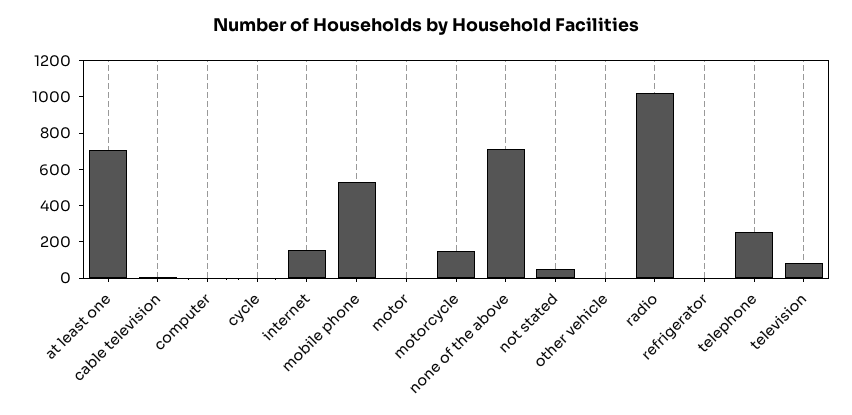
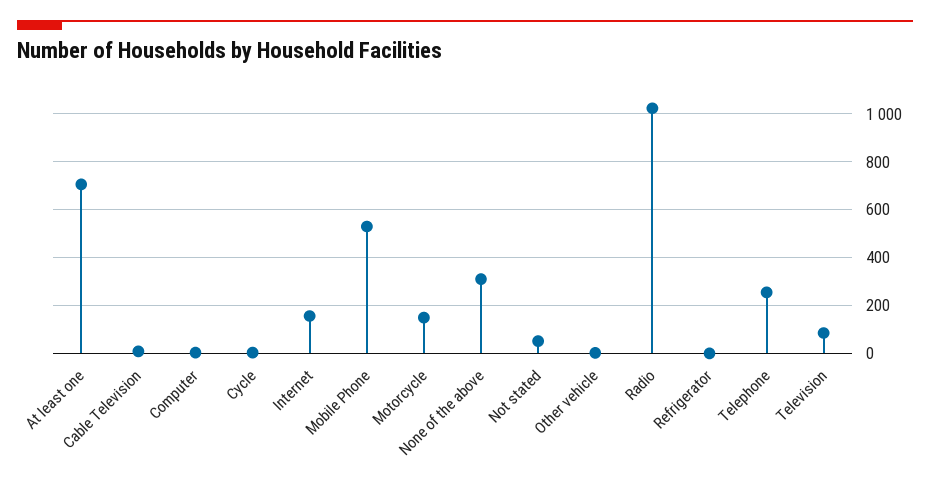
  {
    "at least one": 700,
    "cable television": 0,
    "computer": 0,
    "cycle": 0,
    "internet": 150,
    "mobile phone": 550,
-   "motor": 0,
    "motorcycle": 150,
-   "none of the above": 700,
+   "none of the above": 300,
    "not stated": 50,
    "other vehicle": 0,
    "radio": 1000,
    "refrigerator": 0,
    "telephone": 250,
    "television": 100
  }

